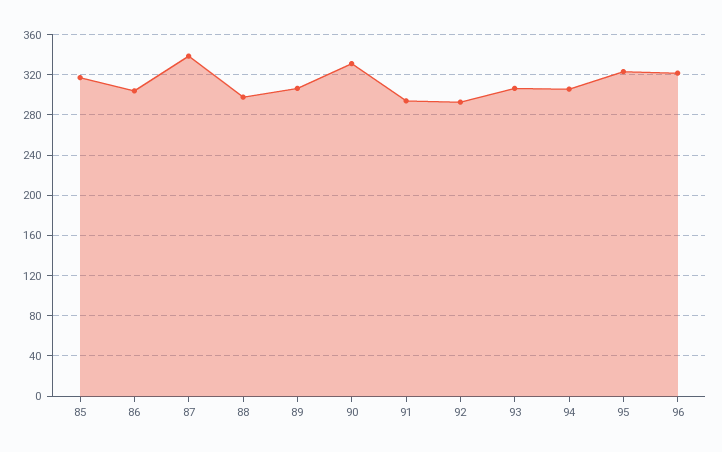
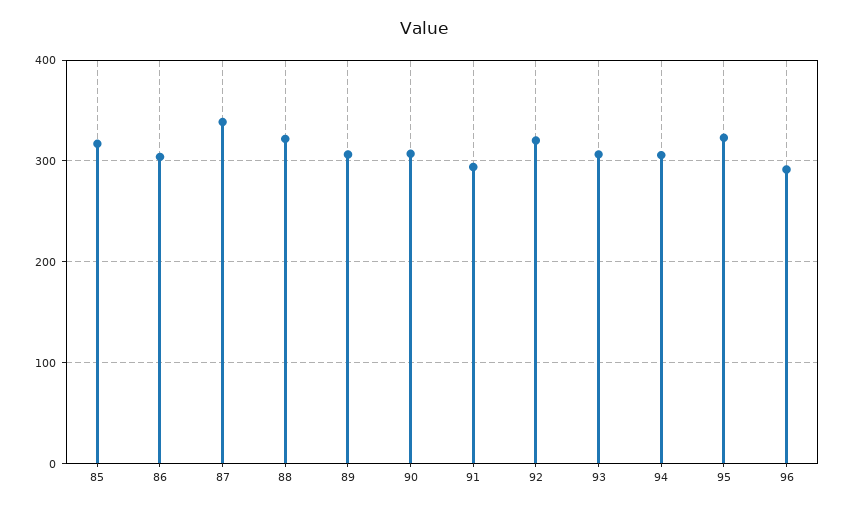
  {
    "85": 320,
    "86": 300,
    "87": 340,
-   "88": 300,
+   "88": 320,
    "89": 310,
-   "90": 330,
+   "90": 310,
    "91": 290,
-   "92": 290,
+   "92": 320,
    "93": 310,
    "94": 310,
    "95": 320,
-   "96": 320
+   "96": 290
  }

